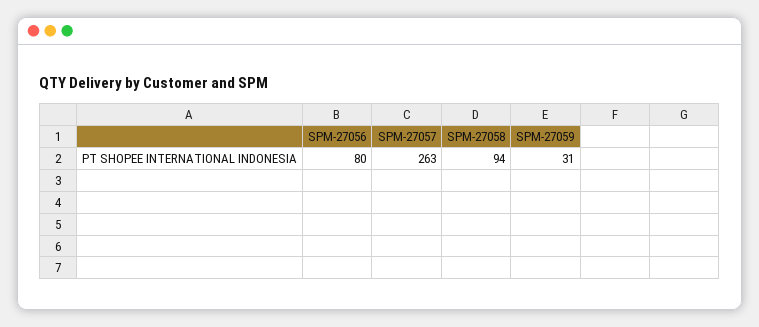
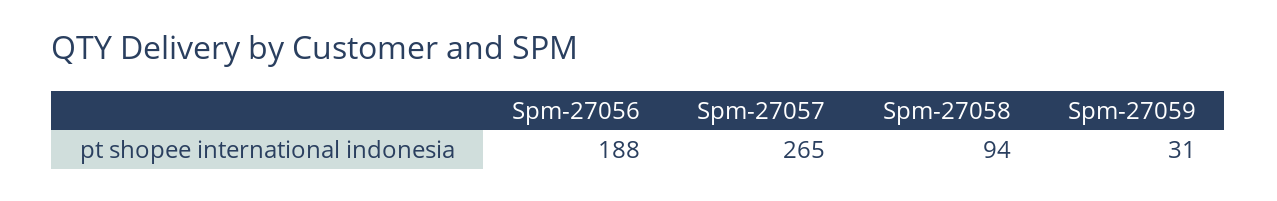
  {
-   "SPM-27056": 80,
+   "SPM-27056": 188,
-   "SPM-27057": 263,
+   "SPM-27057": 265,
    "SPM-27058": 94,
    "SPM-27059": 31
  }

